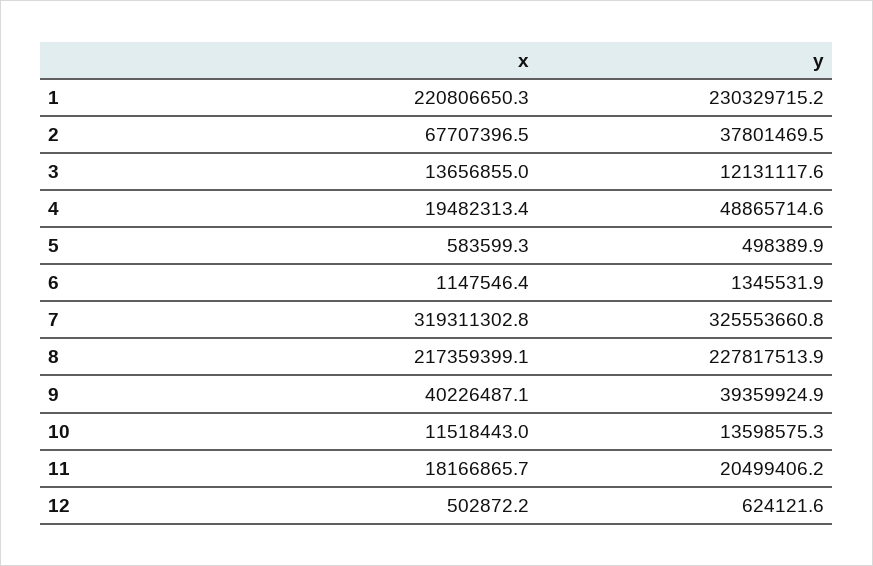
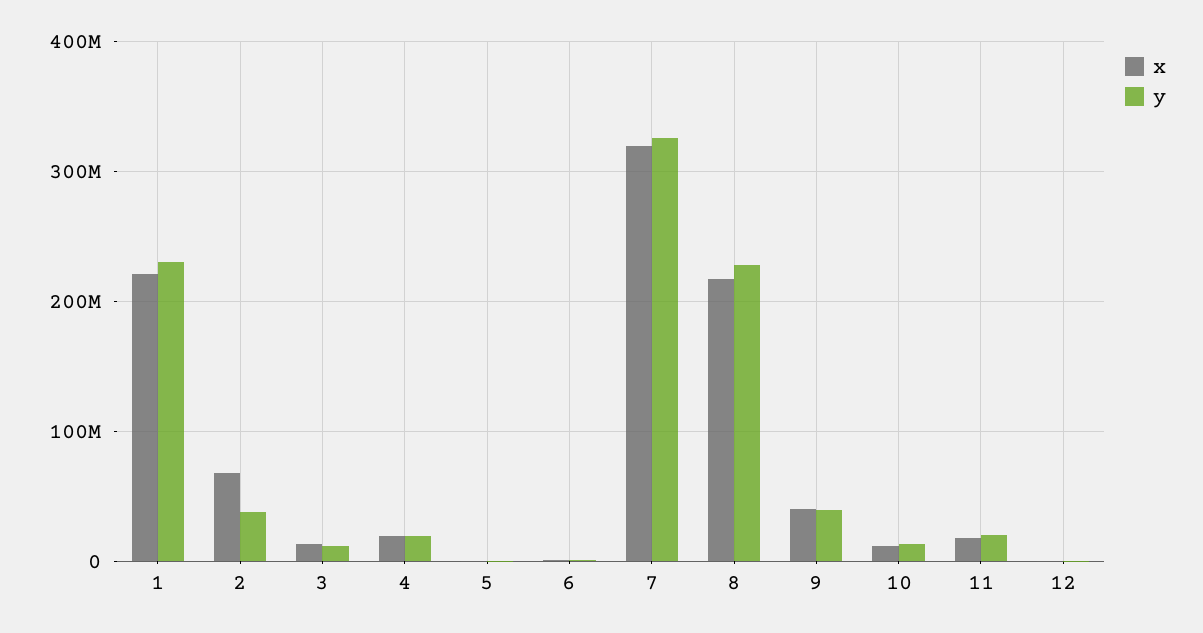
  {
    "x": {
      "1": 220806650.3,
      "2": 67707396.5,
      "3": 13656855,
      "4": 19482313.4,
      "5": 583599.3,
      "6": 1147546.4,
      "7": 319311302.8,
      "8": 217359399.1,
      "9": 40226487.1,
      "10": 11518443,
      "11": 18166865.7,
      "12": 502872.2
    },
    "y": {
      "1": 230329715.2,
      "2": 37801469.5,
      "3": 12131117.6,
-     "4": 48865714.6,
+     "4": 20000000,
      "5": 498389.9,
      "6": 1345531.9,
      "7": 325553660.8,
      "8": 227817513.9,
      "9": 39359924.9,
      "10": 13598575.3,
      "11": 20499406.2,
      "12": 624121.6
    }
  }

